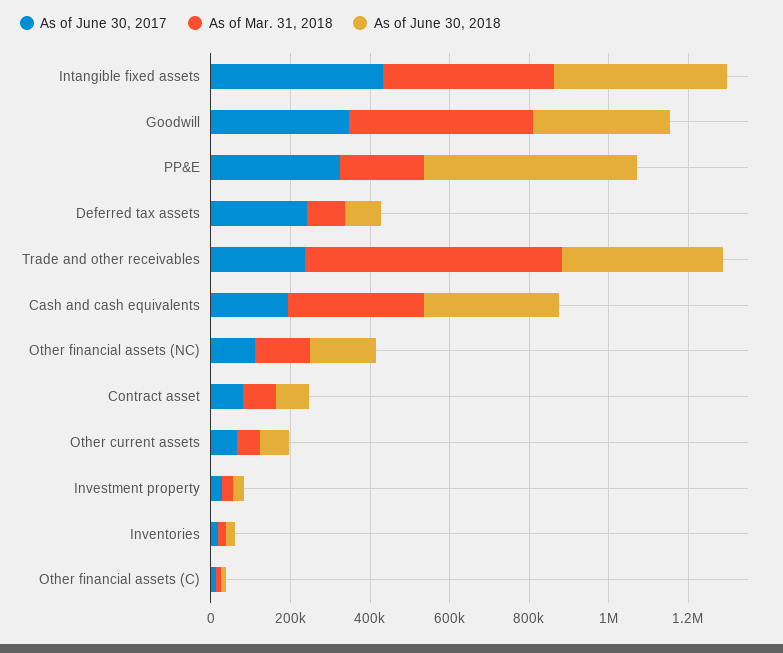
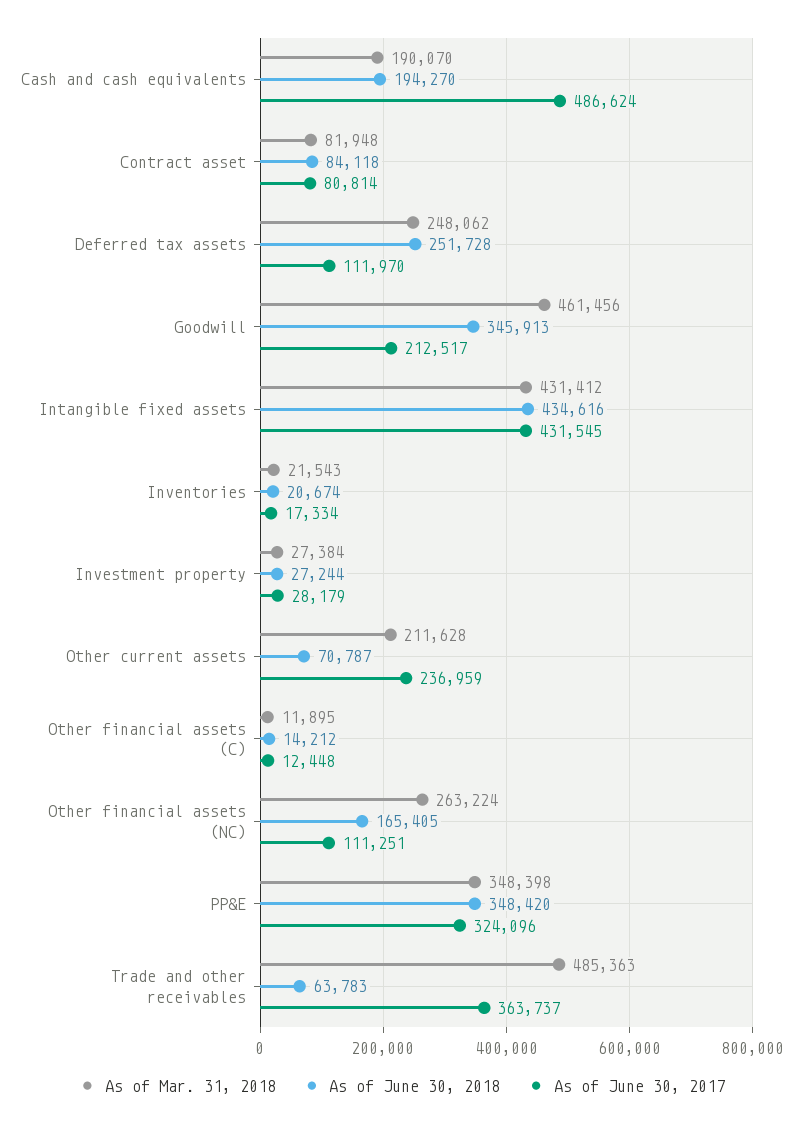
  {
    "As of June 30, 2017": {
      "Intangible fixed assets": 431545,
-     "Goodwill": 350000,
+     "Goodwill": 212517,
      "PP&E": 324096,
-     "Deferred tax assets": 250000,
+     "Deferred tax assets": 111970,
-     "Trade and other receivables": 250000,
+     "Trade and other receivables": 363737,
-     "Cash and cash equivalents": 200000,
+     "Cash and cash equivalents": 486624,
      "Other financial assets (NC)": 111251,
      "Contract asset": 80814,
-     "Other current assets": 50000,
+     "Other current assets": 236959,
      "Investment property": 28179,
      "Inventories": 17334,
      "Other financial assets (C)": 12448
    },
    "As of Mar. 31, 2018": {
      "Intangible fixed assets": 431412,
      "Goodwill": 461456,
-     "PP&E": 200000,
+     "PP&E": 348398,
-     "Deferred tax assets": 100000,
+     "Deferred tax assets": 248062,
-     "Trade and other receivables": 650000,
+     "Trade and other receivables": 485363,
-     "Cash and cash equivalents": 350000,
+     "Cash and cash equivalents": 190070,
-     "Other financial assets (NC)": 150000,
+     "Other financial assets (NC)": 263224,
      "Contract asset": 81948,
-     "Other current assets": 50000,
+     "Other current assets": 211628,
      "Investment property": 27384,
      "Inventories": 21543,
      "Other financial assets (C)": 11895
    },
    "As of June 30, 2018": {
      "Intangible fixed assets": 434616,
      "Goodwill": 345913,
-     "PP&E": 550000,
+     "PP&E": 348420,
-     "Deferred tax assets": 100000,
+     "Deferred tax assets": 251728,
-     "Trade and other receivables": 400000,
+     "Trade and other receivables": 63783,
-     "Cash and cash equivalents": 350000,
+     "Cash and cash equivalents": 194270,
      "Other financial assets (NC)": 165405,
      "Contract asset": 84118,
      "Other current assets": 70787,
      "Investment property": 27244,
      "Inventories": 20674,
      "Other financial assets (C)": 14212
    }
  }

